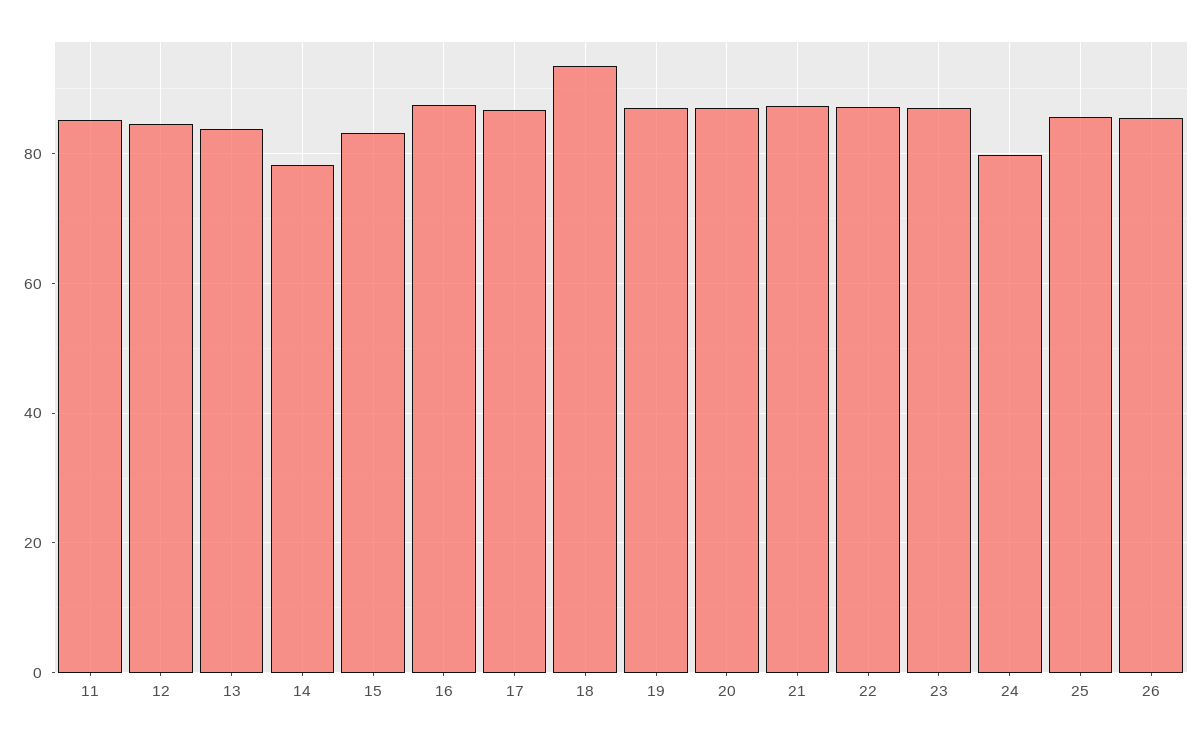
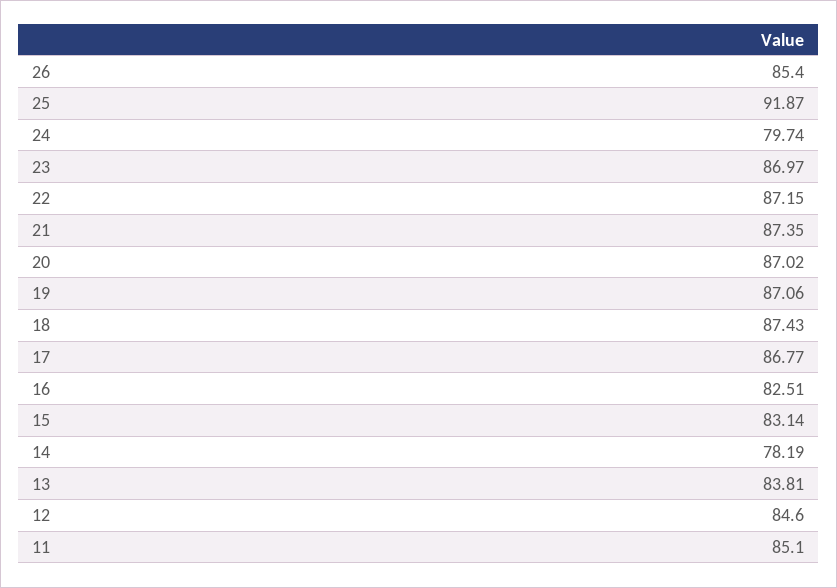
  {
    "11": 85.1,
    "12": 84.6,
    "13": 83.81,
    "14": 78.19,
    "15": 83.14,
-   "16": 88,
+   "16": 82.51,
    "17": 86.77,
-   "18": 94,
+   "18": 87.43,
    "19": 87.06,
    "20": 87.02,
    "21": 87.35,
    "22": 87.15,
    "23": 86.97,
    "24": 79.74,
-   "25": 86,
+   "25": 91.87,
    "26": 85.4
  }

